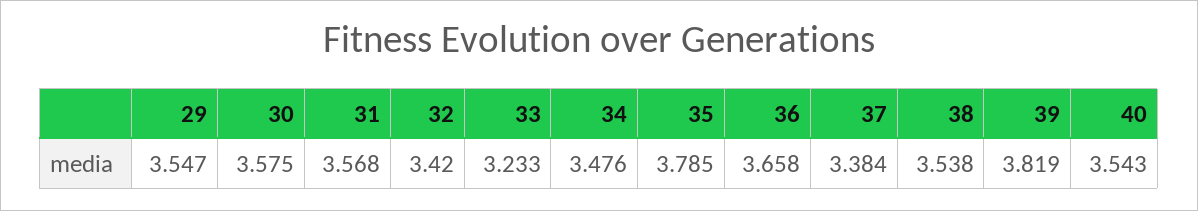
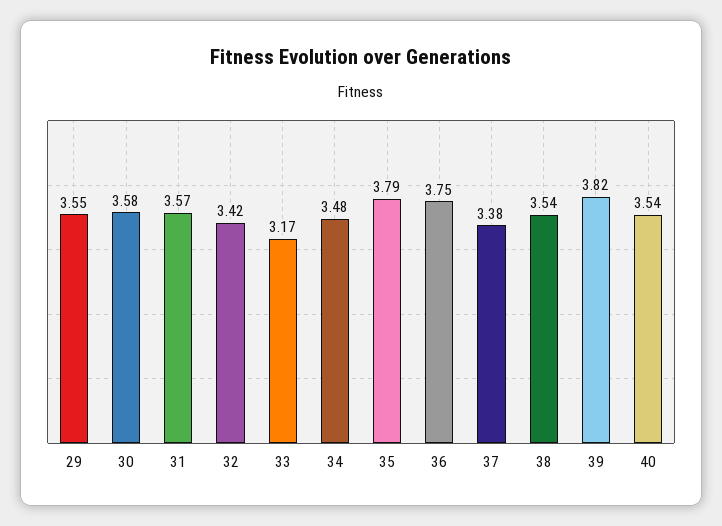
  {
    "29": 3.547,
    "30": 3.575,
    "31": 3.568,
    "32": 3.42,
-   "33": 3.233,
+   "33": 3.17,
    "34": 3.476,
    "35": 3.785,
-   "36": 3.658,
+   "36": 3.75,
    "37": 3.384,
    "38": 3.538,
    "39": 3.819,
    "40": 3.543
  }

